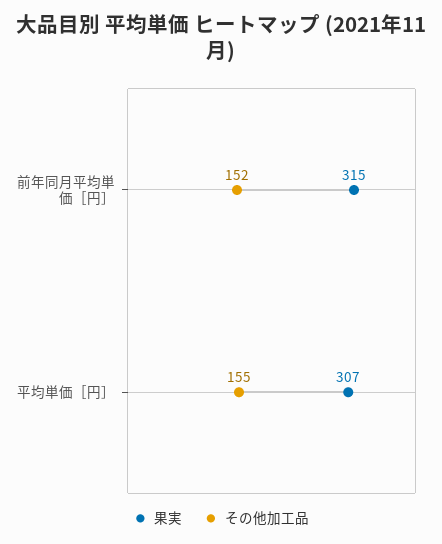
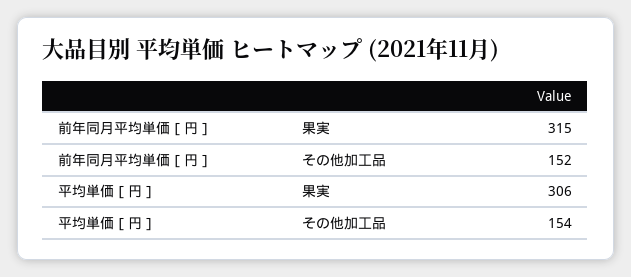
  {
    "果実": {
      "前年同月平均単価［円］": 315,
-     "平均単価［円］": 307
+     "平均単価［円］": 306
    },
    "その他加工品": {
      "前年同月平均単価［円］": 152,
-     "平均単価［円］": 155
+     "平均単価［円］": 154
    }
  }

